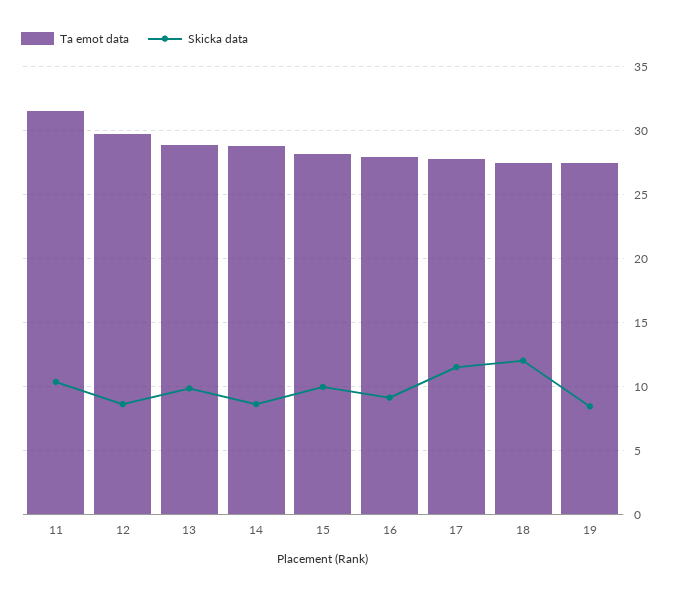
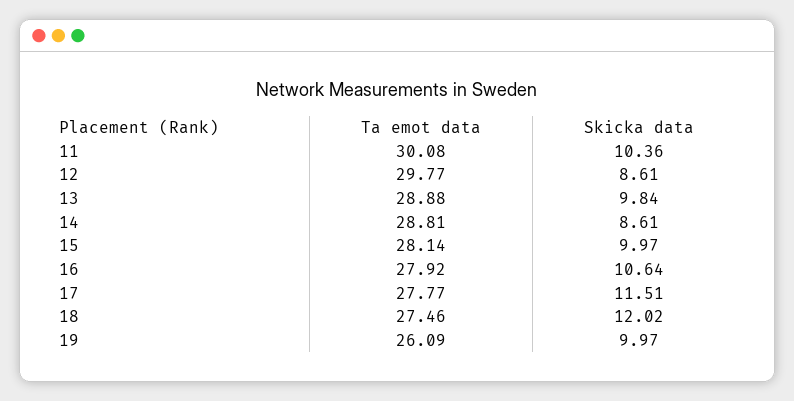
  {
    "Ta emot data": {
-     "11": 31.5,
+     "11": 30.08,
      "12": 29.77,
      "13": 28.88,
      "14": 28.81,
      "15": 28.14,
      "16": 27.92,
      "17": 27.77,
      "18": 27.46,
-     "19": 27.5
+     "19": 26.09
    },
    "Skicka data": {
      "11": 10.36,
      "12": 8.61,
      "13": 9.84,
      "14": 8.61,
      "15": 9.97,
-     "16": 9,
+     "16": 10.64,
      "17": 11.51,
      "18": 12.02,
-     "19": 8.5
+     "19": 9.97
    }
  }

